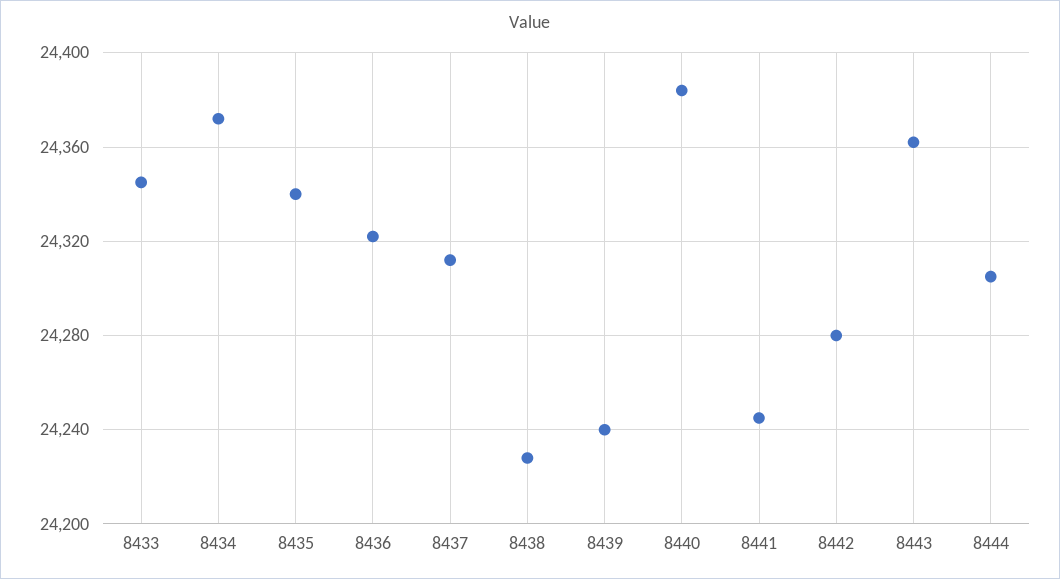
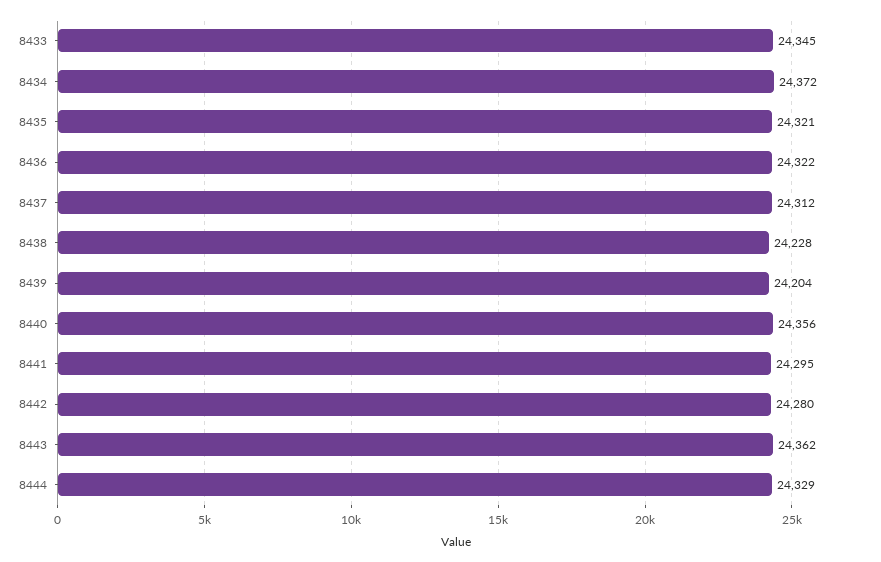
  {
    "8433": 24345,
    "8434": 24372,
-   "8435": 24340,
+   "8435": 24321,
    "8436": 24322,
    "8437": 24312,
    "8438": 24228,
-   "8439": 24240,
+   "8439": 24204,
-   "8440": 24385,
+   "8440": 24356,
-   "8441": 24245,
+   "8441": 24295,
    "8442": 24280,
    "8443": 24362,
-   "8444": 24305
+   "8444": 24329
  }

